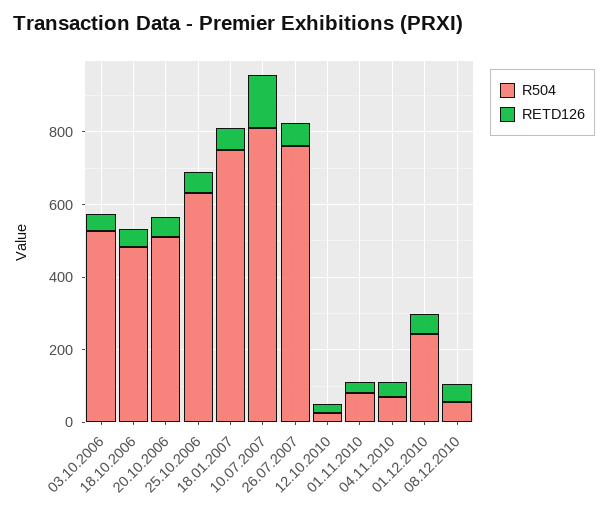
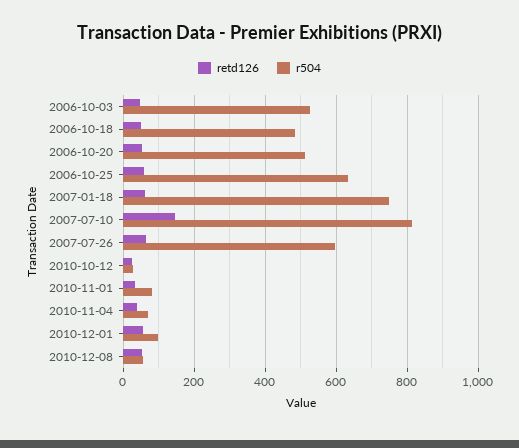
  {
    "R504": {
      "03.10.2006": 520,
      "18.10.2006": 480,
      "20.10.2006": 520,
      "25.10.2006": 640,
      "18.01.2007": 740,
      "10.07.2007": 820,
-     "26.07.2007": 750,
+     "26.07.2007": 600,
      "12.10.2010": 20,
      "01.11.2010": 80,
      "04.11.2010": 80,
-     "01.12.2010": 250,
+     "01.12.2010": 100,
      "08.12.2010": 60
    },
    "RETD126": {
      "03.10.2006": 40,
      "18.10.2006": 40,
      "20.10.2006": 60,
      "25.10.2006": 60,
      "18.01.2007": 60,
      "10.07.2007": 140,
      "26.07.2007": 60,
      "12.10.2010": 20,
      "01.11.2010": 40,
      "04.11.2010": 40,
      "01.12.2010": 60,
      "08.12.2010": 60
    }
  }

